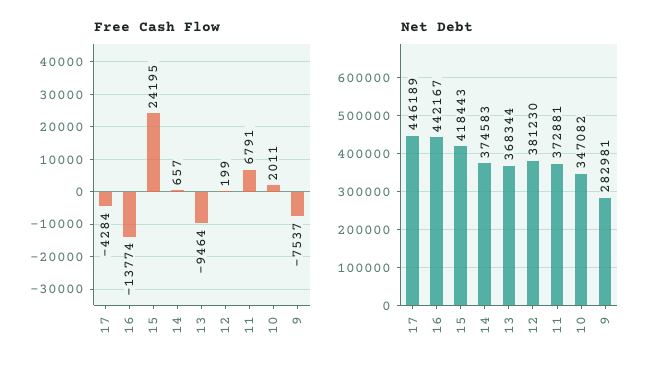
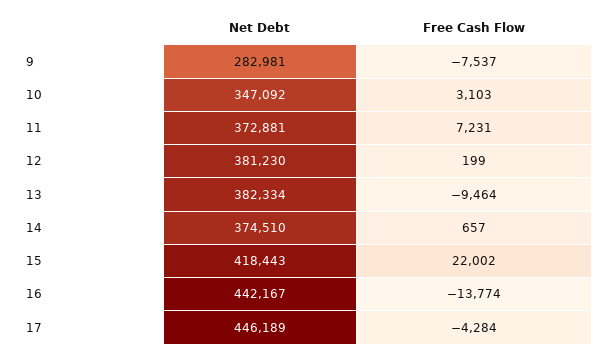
  {
    "Free Cash Flow": {
      "17": -4284,
      "16": -13774,
-     "15": 24195,
+     "15": 22002,
      "14": 657,
      "13": -9464,
      "12": 199,
-     "11": 6791,
+     "11": 7231,
-     "10": 2011,
+     "10": 3103,
      "9": -7537
    },
    "Net Debt": {
      "17": 446189,
      "16": 442167,
      "15": 418443,
-     "14": 374583,
+     "14": 374510,
-     "13": 368344,
+     "13": 382334,
      "12": 381230,
      "11": 372881,
-     "10": 347082,
+     "10": 347092,
      "9": 282981
    }
  }

